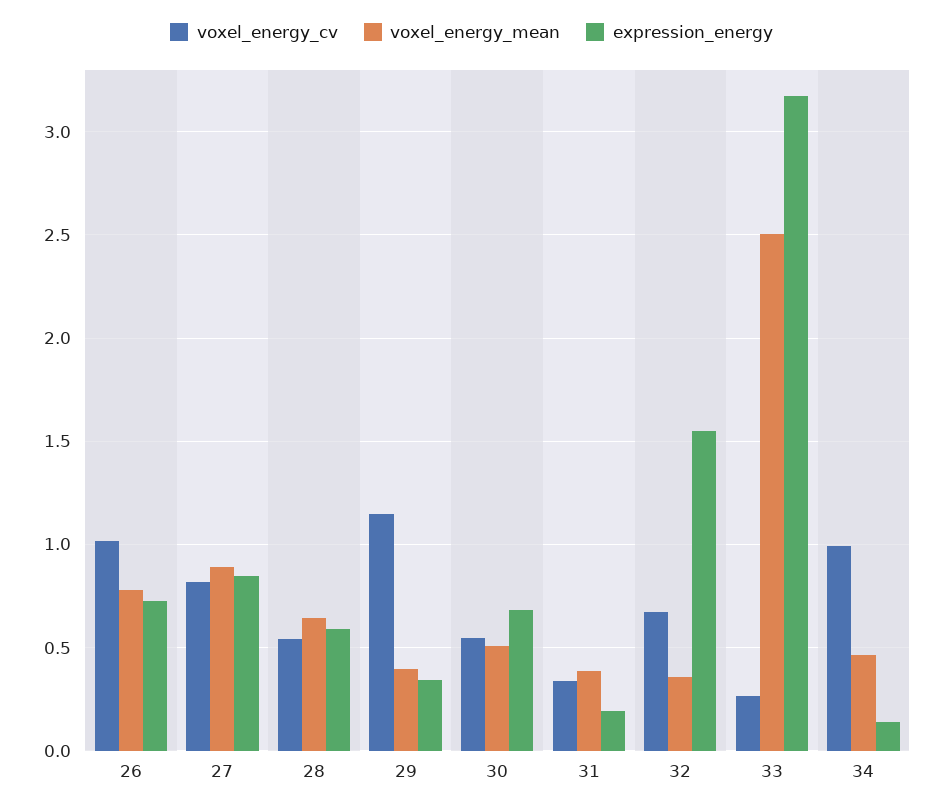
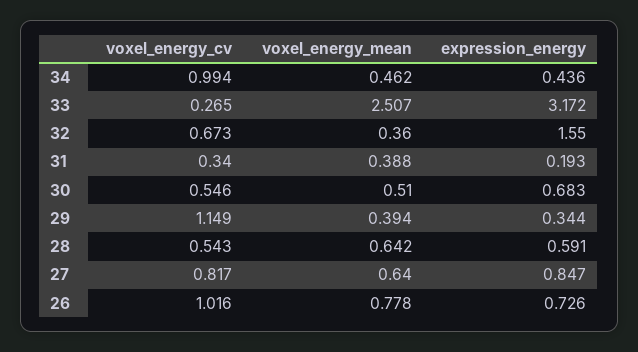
  {
    "voxel_energy_cv": {
      "26": 1.016,
      "27": 0.817,
      "28": 0.543,
      "29": 1.149,
      "30": 0.546,
      "31": 0.34,
      "32": 0.673,
      "33": 0.265,
      "34": 0.994
    },
    "voxel_energy_mean": {
      "26": 0.778,
-     "27": 0.9,
+     "27": 0.64,
      "28": 0.642,
      "29": 0.394,
      "30": 0.51,
      "31": 0.388,
      "32": 0.36,
      "33": 2.507,
      "34": 0.462
    },
    "expression_energy": {
      "26": 0.726,
      "27": 0.847,
      "28": 0.591,
      "29": 0.344,
      "30": 0.683,
      "31": 0.193,
      "32": 1.55,
      "33": 3.172,
-     "34": 0.15
+     "34": 0.436
    }
  }

